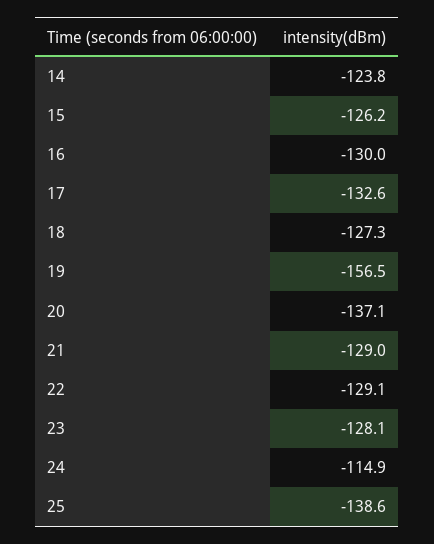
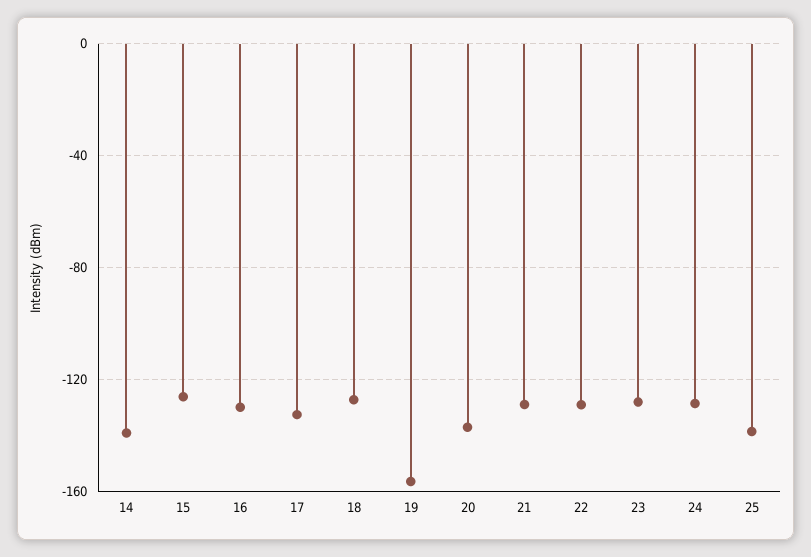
  {
-   "14": -123.8,
+   "14": -140,
    "15": -126.2,
    "16": -130,
    "17": -132.6,
    "18": -127.3,
    "19": -156.5,
    "20": -137.1,
    "21": -129,
    "22": -129.1,
    "23": -128.1,
-   "24": -114.9,
+   "24": -130,
    "25": -138.6
  }

